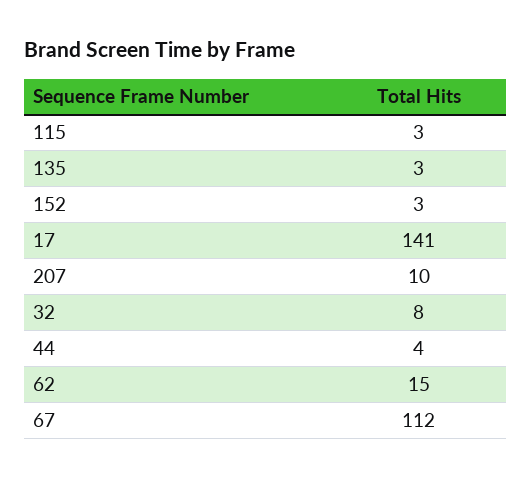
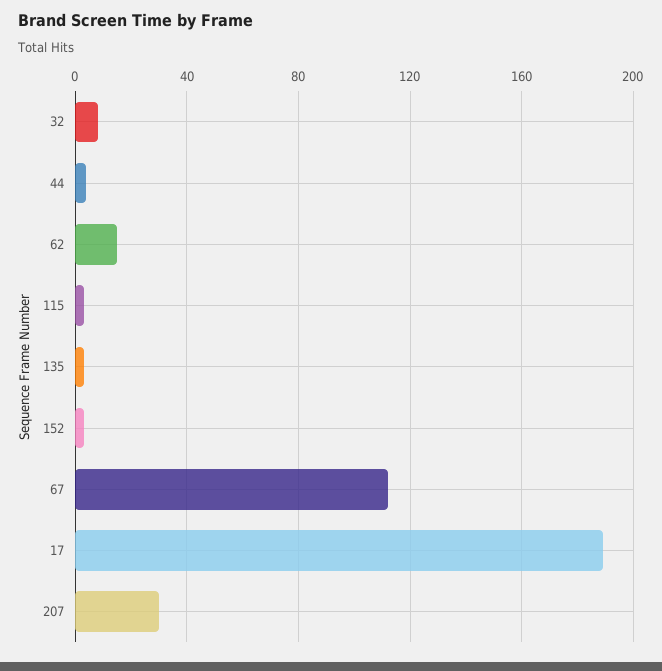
  {
    "115": 3,
    "135": 3,
    "152": 3,
-   "17": 141,
+   "17": 190,
-   "207": 10,
+   "207": 30,
    "32": 8,
    "44": 4,
    "62": 15,
    "67": 112
  }

